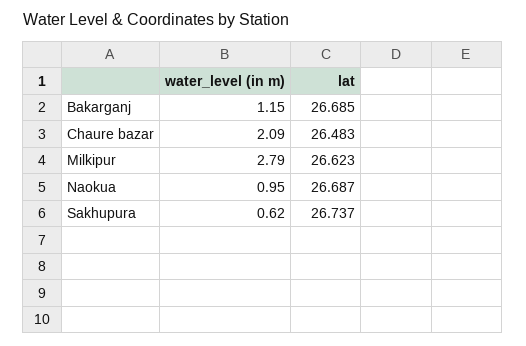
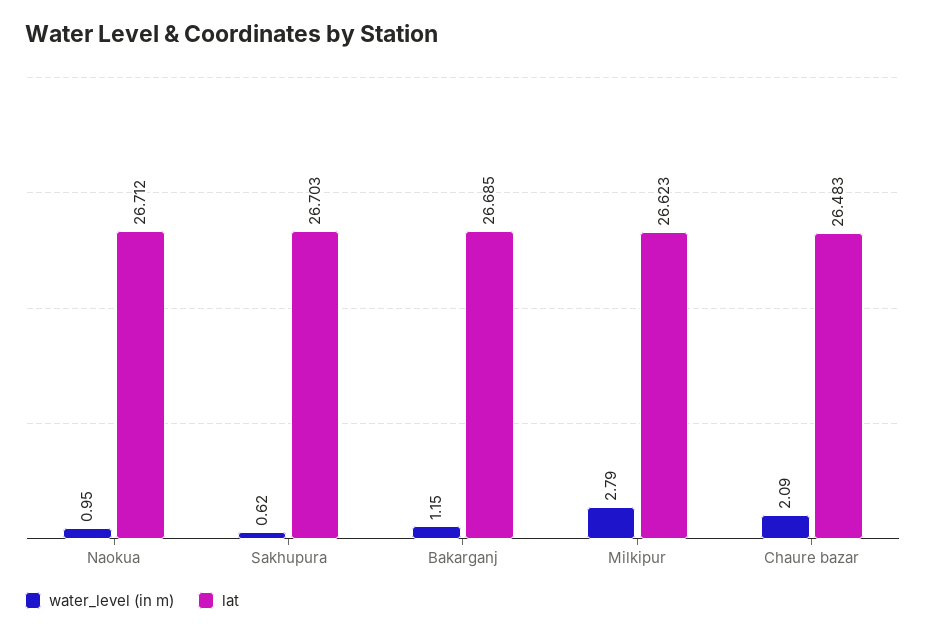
  {
    "water_level (in m)": {
      "Bakarganj": 1.15,
      "Chaure bazar": 2.09,
      "Milkipur": 2.79,
      "Naokua": 0.95,
      "Sakhupura": 0.62
    },
    "lat": {
      "Bakarganj": 26.685,
      "Chaure bazar": 26.483,
      "Milkipur": 26.623,
-     "Naokua": 26.687,
+     "Naokua": 26.712,
-     "Sakhupura": 26.737
+     "Sakhupura": 26.703
    }
  }

